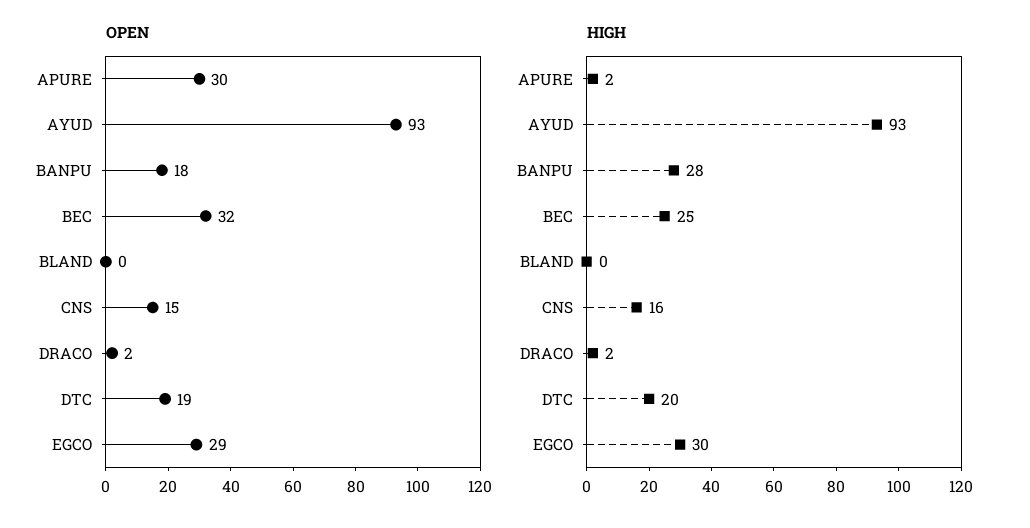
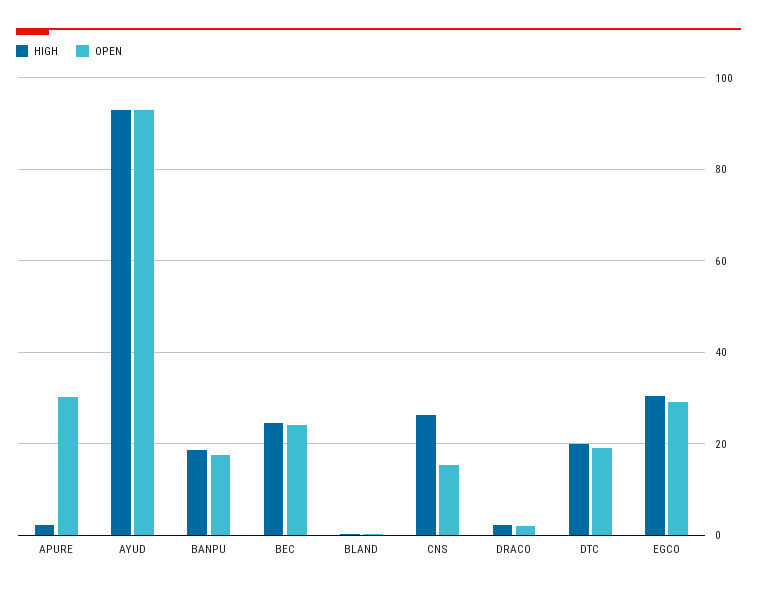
  {
    "OPEN": {
      "APURE": 30,
      "AYUD": 93,
      "BANPU": 18,
-     "BEC": 32,
+     "BEC": 24,
      "BLAND": 0,
      "CNS": 15,
      "DRACO": 2,
      "DTC": 19,
      "EGCO": 29
    },
    "HIGH": {
      "APURE": 2,
      "AYUD": 93,
-     "BANPU": 28,
+     "BANPU": 18,
      "BEC": 25,
      "BLAND": 0,
-     "CNS": 16,
+     "CNS": 26,
      "DRACO": 2,
      "DTC": 20,
      "EGCO": 30
    }
  }

